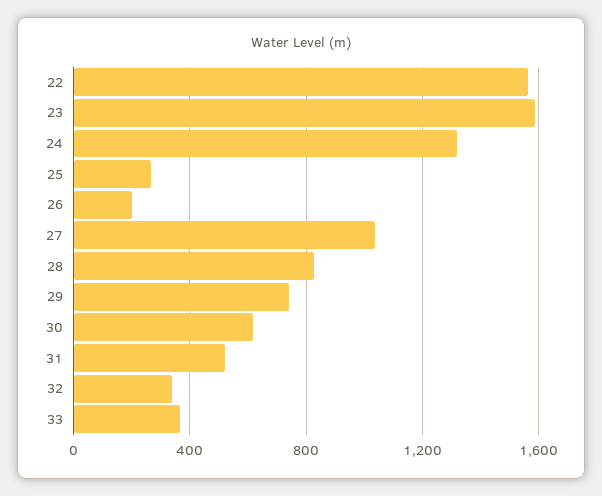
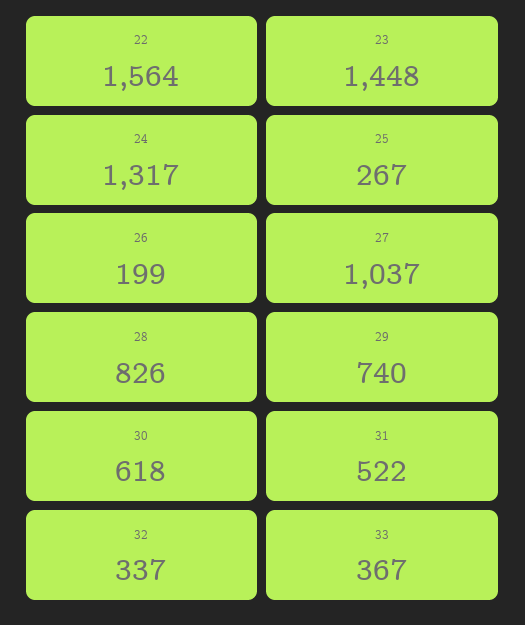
  {
    "22": 1564,
-   "23": 1600,
+   "23": 1448,
    "24": 1317,
    "25": 267,
    "26": 199,
    "27": 1037,
    "28": 826,
    "29": 740,
    "30": 618,
    "31": 522,
    "32": 337,
    "33": 367
  }

